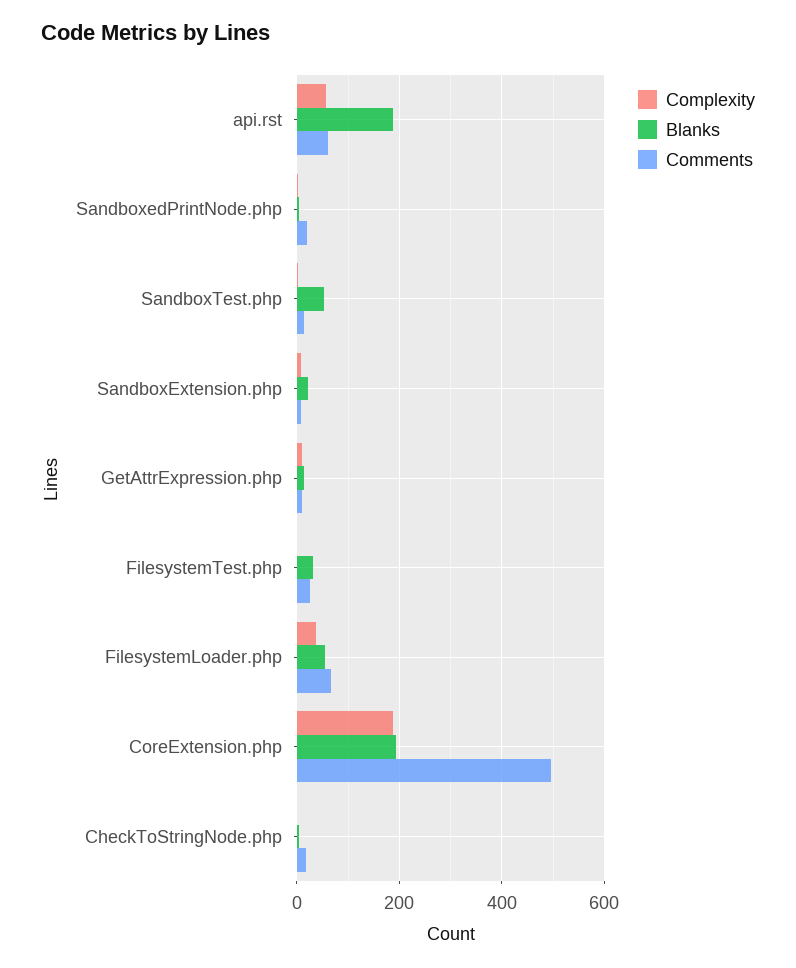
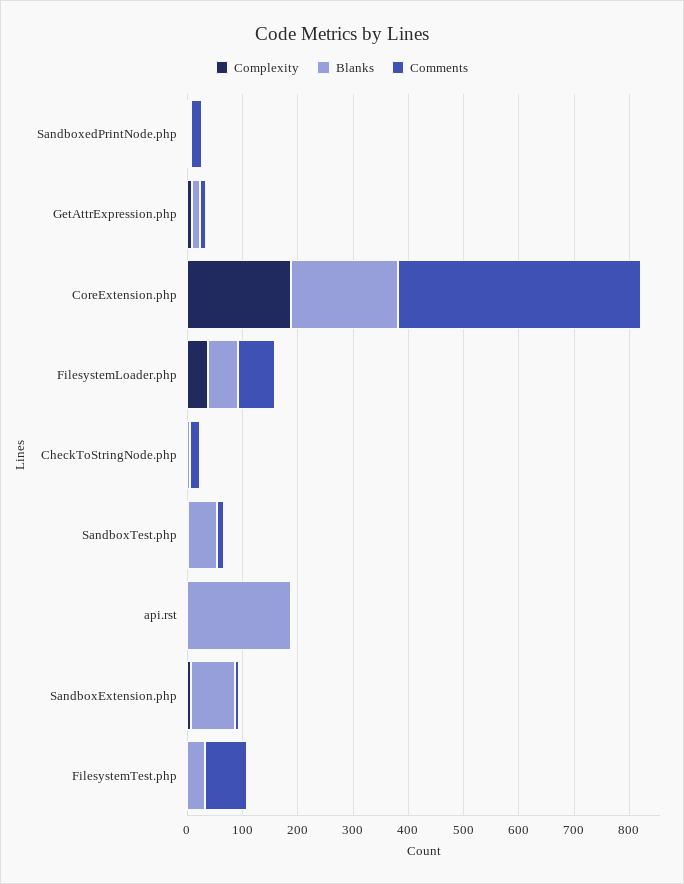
  {
    "Complexity": {
-     "api.rst": 60,
+     "api.rst": 0,
      "SandboxedPrintNode.php": 0,
      "SandboxTest.php": 0,
      "SandboxExtension.php": 0,
      "GetAttrExpression.php": 0,
      "FilesystemTest.php": 0,
      "FilesystemLoader.php": 40,
      "CoreExtension.php": 180,
      "CheckToStringNode.php": 0
    },
    "Blanks": {
      "api.rst": 180,
      "SandboxedPrintNode.php": 0,
      "SandboxTest.php": 60,
-     "SandboxExtension.php": 20,
+     "SandboxExtension.php": 80,
      "GetAttrExpression.php": 20,
      "FilesystemTest.php": 40,
      "FilesystemLoader.php": 60,
      "CoreExtension.php": 200,
      "CheckToStringNode.php": 0
    },
    "Comments": {
-     "api.rst": 60,
+     "api.rst": 0,
      "SandboxedPrintNode.php": 20,
      "SandboxTest.php": 20,
      "SandboxExtension.php": 0,
      "GetAttrExpression.php": 20,
-     "FilesystemTest.php": 20,
+     "FilesystemTest.php": 80,
      "FilesystemLoader.php": 60,
-     "CoreExtension.php": 500,
+     "CoreExtension.php": 440,
      "CheckToStringNode.php": 20
    }
  }

